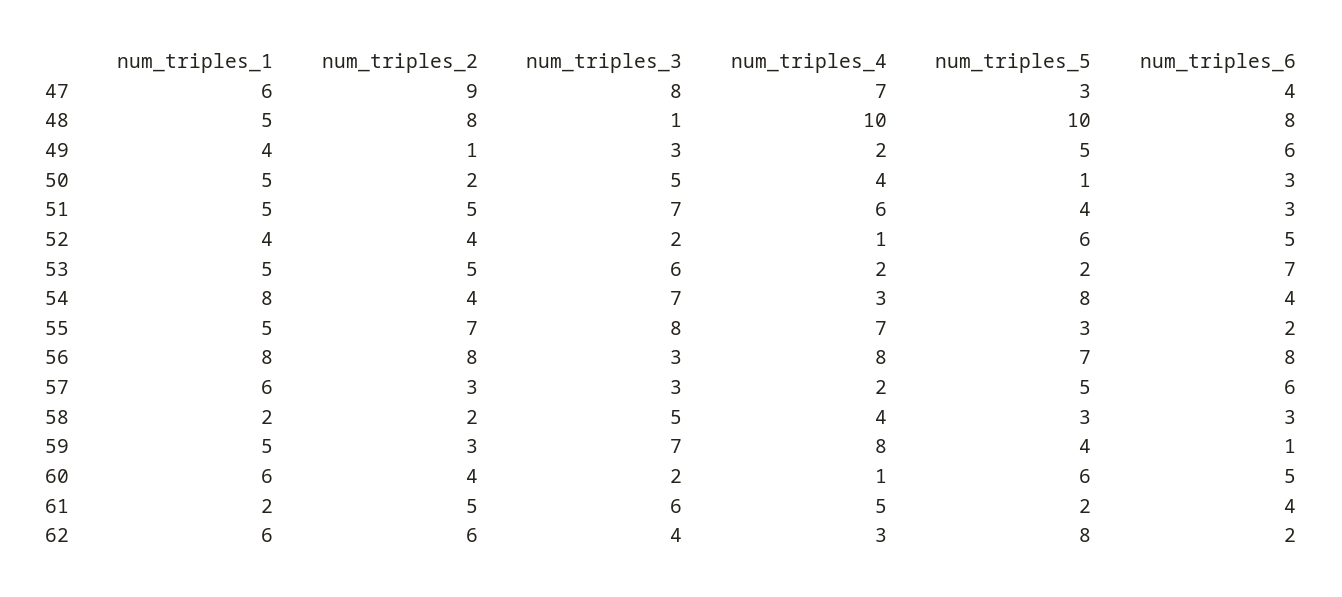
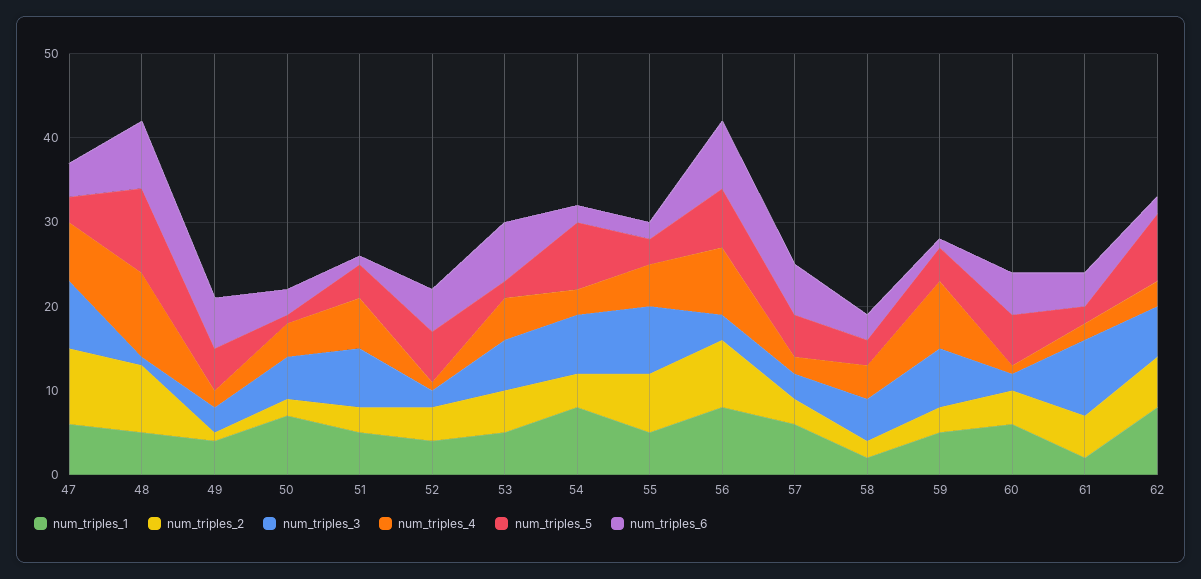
  {
    "num_triples_1": {
      "47": 6,
      "48": 5,
      "49": 4,
-     "50": 5,
+     "50": 7,
      "51": 5,
      "52": 4,
      "53": 5,
      "54": 8,
      "55": 5,
      "56": 8,
      "57": 6,
      "58": 2,
      "59": 5,
      "60": 6,
      "61": 2,
-     "62": 6
+     "62": 8
    },
    "num_triples_2": {
      "47": 9,
      "48": 8,
      "49": 1,
      "50": 2,
-     "51": 5,
+     "51": 3,
      "52": 4,
      "53": 5,
      "54": 4,
      "55": 7,
      "56": 8,
      "57": 3,
      "58": 2,
      "59": 3,
      "60": 4,
      "61": 5,
      "62": 6
    },
    "num_triples_3": {
      "47": 8,
      "48": 1,
      "49": 3,
      "50": 5,
      "51": 7,
      "52": 2,
      "53": 6,
      "54": 7,
      "55": 8,
      "56": 3,
      "57": 3,
      "58": 5,
      "59": 7,
      "60": 2,
-     "61": 6,
+     "61": 9,
-     "62": 4
+     "62": 6
    },
    "num_triples_4": {
      "47": 7,
      "48": 10,
      "49": 2,
      "50": 4,
      "51": 6,
      "52": 1,
-     "53": 2,
+     "53": 5,
      "54": 3,
-     "55": 7,
+     "55": 5,
      "56": 8,
      "57": 2,
      "58": 4,
      "59": 8,
      "60": 1,
-     "61": 5,
+     "61": 2,
      "62": 3
    },
    "num_triples_5": {
      "47": 3,
      "48": 10,
      "49": 5,
      "50": 1,
      "51": 4,
      "52": 6,
      "53": 2,
      "54": 8,
      "55": 3,
      "56": 7,
      "57": 5,
      "58": 3,
      "59": 4,
      "60": 6,
      "61": 2,
      "62": 8
    },
    "num_triples_6": {
      "47": 4,
      "48": 8,
      "49": 6,
      "50": 3,
-     "51": 3,
+     "51": 1,
      "52": 5,
      "53": 7,
-     "54": 4,
+     "54": 2,
      "55": 2,
      "56": 8,
      "57": 6,
      "58": 3,
      "59": 1,
      "60": 5,
      "61": 4,
      "62": 2
    }
  }

